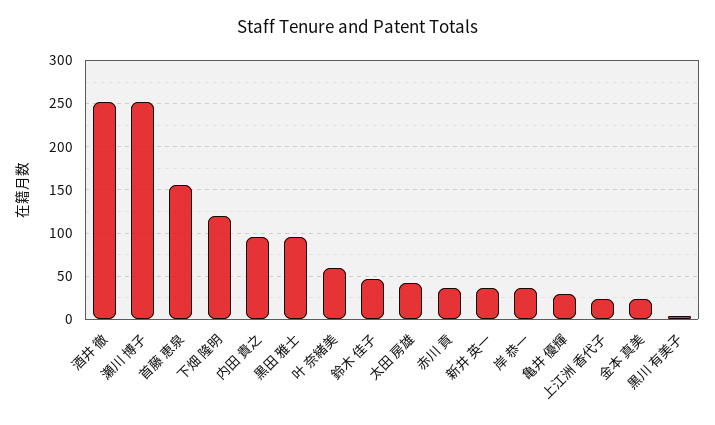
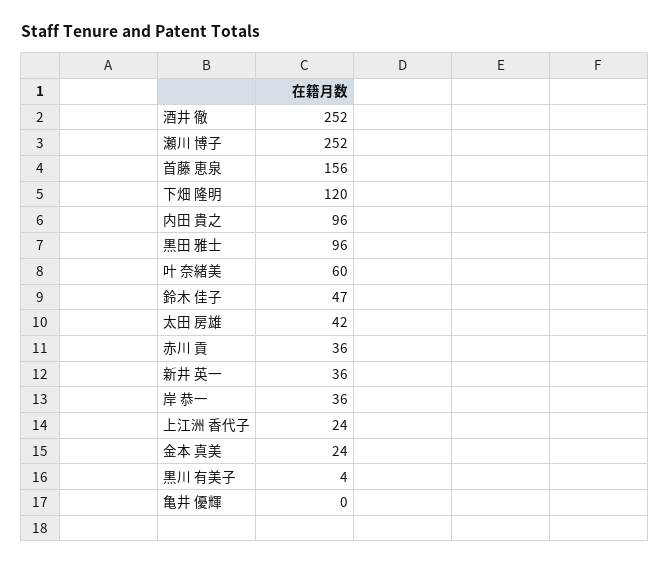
  {
    "酒井 徹": 252,
    "瀬川 博子": 252,
    "首藤 恵泉": 156,
    "下畑 隆明": 120,
    "内田 貴之": 96,
    "黒田 雅士": 96,
    "叶 奈緒美": 60,
    "鈴木 佳子": 47,
    "太田 房雄": 42,
    "赤川 貢": 36,
    "新井 英一": 36,
    "岸 恭一": 36,
-   "亀井 優輝": 30,
+   "亀井 優輝": 0,
    "上江洲 香代子": 24,
    "金本 真美": 24,
    "黒川 有美子": 4
  }

